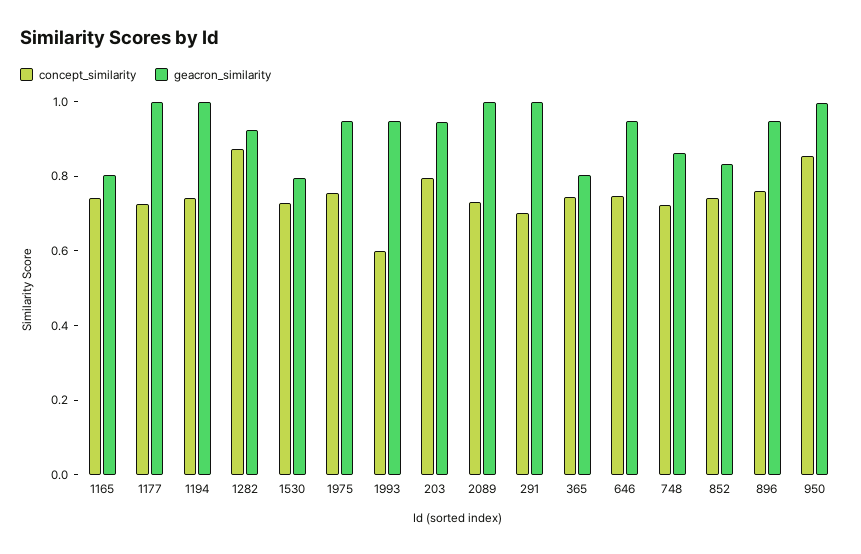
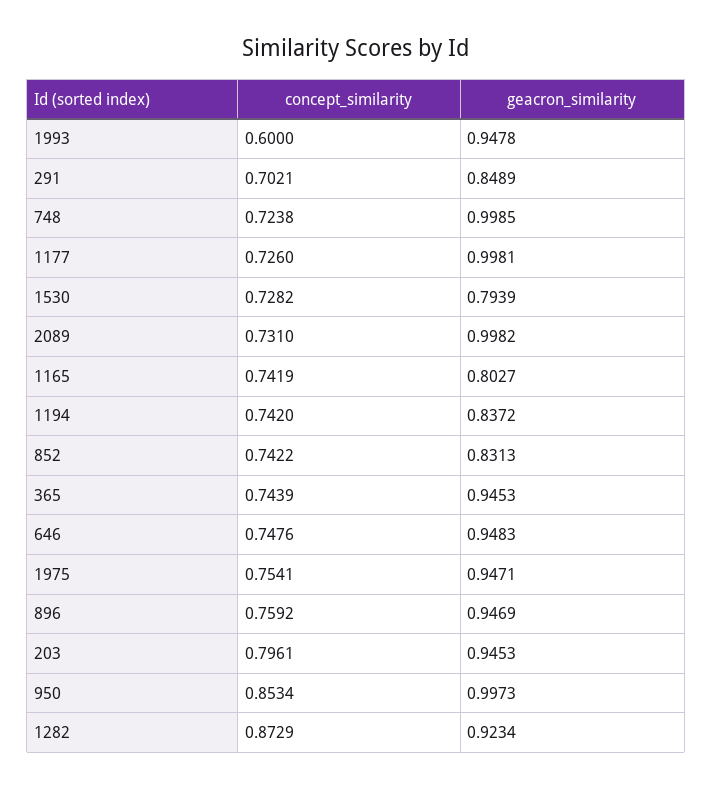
  {
    "concept_similarity": {
      "1165": 0.7419,
      "1177": 0.726,
      "1194": 0.742,
      "1282": 0.8729,
      "1530": 0.7282,
      "1975": 0.7541,
      "1993": 0.6,
      "203": 0.7961,
      "2089": 0.731,
      "291": 0.7021,
      "365": 0.7439,
      "646": 0.7476,
      "748": 0.7238,
      "852": 0.7422,
      "896": 0.7592,
      "950": 0.8534
    },
    "geacron_similarity": {
      "1165": 0.8027,
      "1177": 0.9981,
-     "1194": 1,
+     "1194": 0.8372,
      "1282": 0.9234,
      "1530": 0.7939,
      "1975": 0.9471,
      "1993": 0.9478,
      "203": 0.9453,
      "2089": 0.9982,
-     "291": 1,
+     "291": 0.8489,
-     "365": 0.8,
+     "365": 0.9453,
      "646": 0.9483,
-     "748": 0.85,
+     "748": 0.9985,
      "852": 0.8313,
      "896": 0.9469,
      "950": 0.9973
    }
  }

